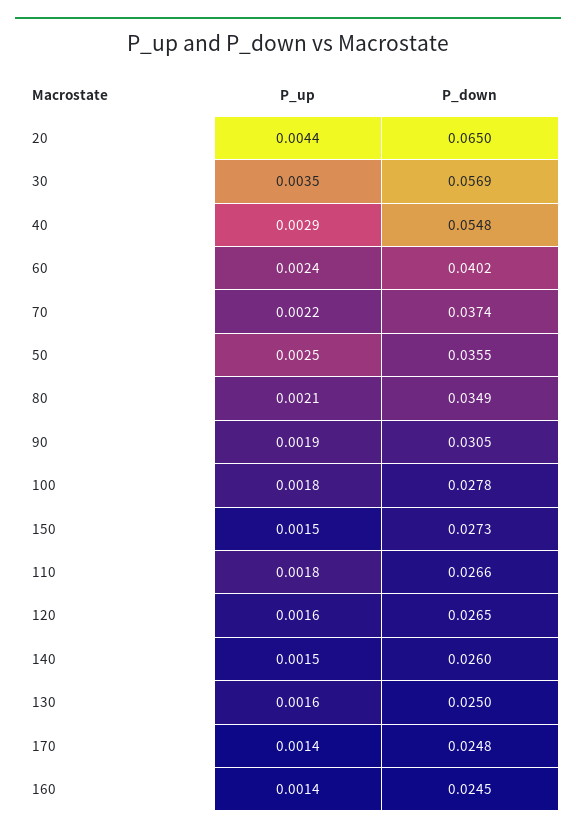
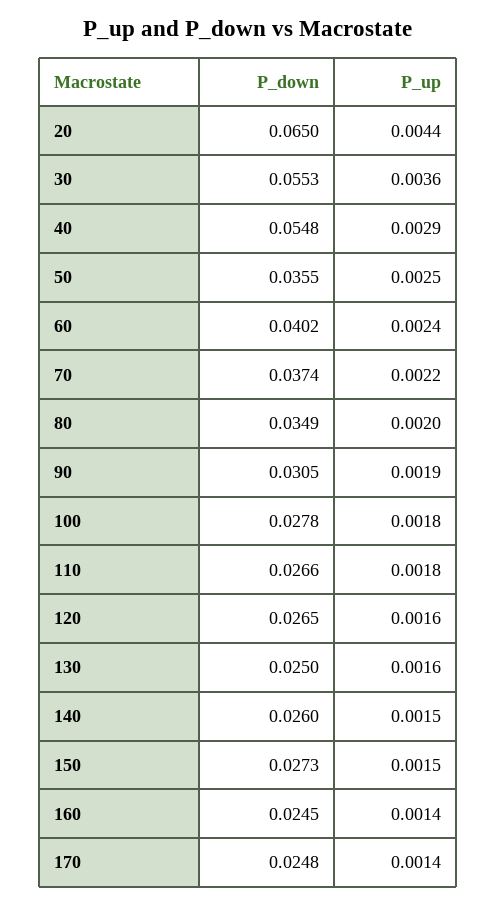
  {
    "P_up": {
      "20": 0.0044,
-     "30": 0.0035,
+     "30": 0.0036,
      "40": 0.0029,
      "60": 0.0024,
      "70": 0.0022,
      "50": 0.0025,
-     "80": 0.0021,
+     "80": 0.002,
      "90": 0.0019,
      "100": 0.0018,
      "150": 0.0015,
      "110": 0.0018,
      "120": 0.0016,
      "140": 0.0015,
      "130": 0.0016,
      "170": 0.0014,
      "160": 0.0014
    },
    "P_down": {
      "20": 0.065,
-     "30": 0.0569,
+     "30": 0.0553,
      "40": 0.0548,
      "60": 0.0402,
      "70": 0.0374,
      "50": 0.0355,
      "80": 0.0349,
      "90": 0.0305,
      "100": 0.0278,
      "150": 0.0273,
      "110": 0.0266,
      "120": 0.0265,
      "140": 0.026,
      "130": 0.025,
      "170": 0.0248,
      "160": 0.0245
    }
  }

